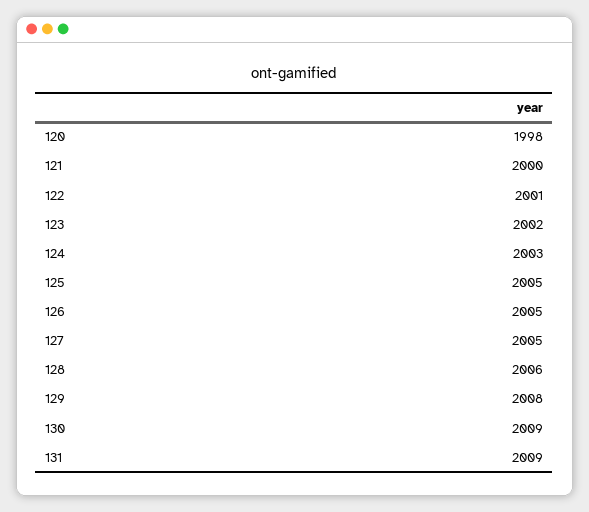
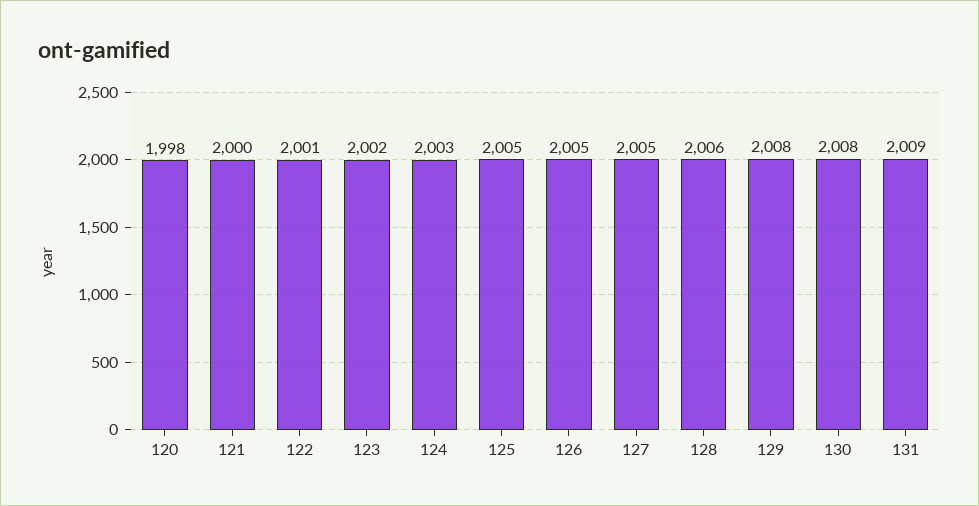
  {
    "120": 1998,
    "121": 2000,
    "122": 2001,
    "123": 2002,
    "124": 2003,
    "125": 2005,
    "126": 2005,
    "127": 2005,
    "128": 2006,
    "129": 2008,
-   "130": 2009,
+   "130": 2008,
    "131": 2009
  }

